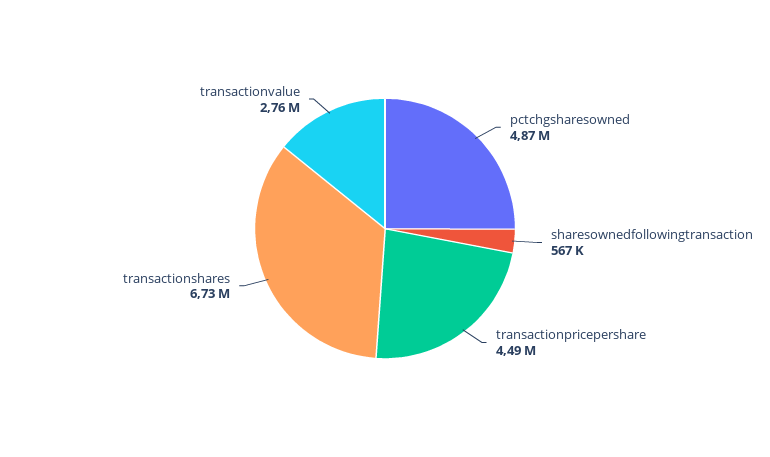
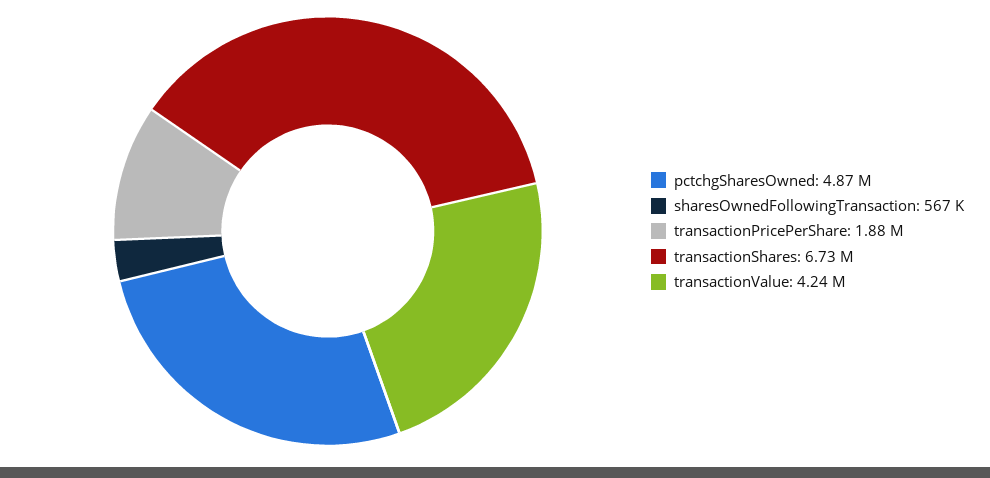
  {
    "pctchgsharesowned": 4870000,
    "sharesownedfollowingtransaction": 567000,
-   "transactionpricepershare": 4490000,
+   "transactionpricepershare": 1880000,
    "transactionshares": 6730000,
-   "transactionvalue": 2760000
+   "transactionvalue": 4240000
  }

